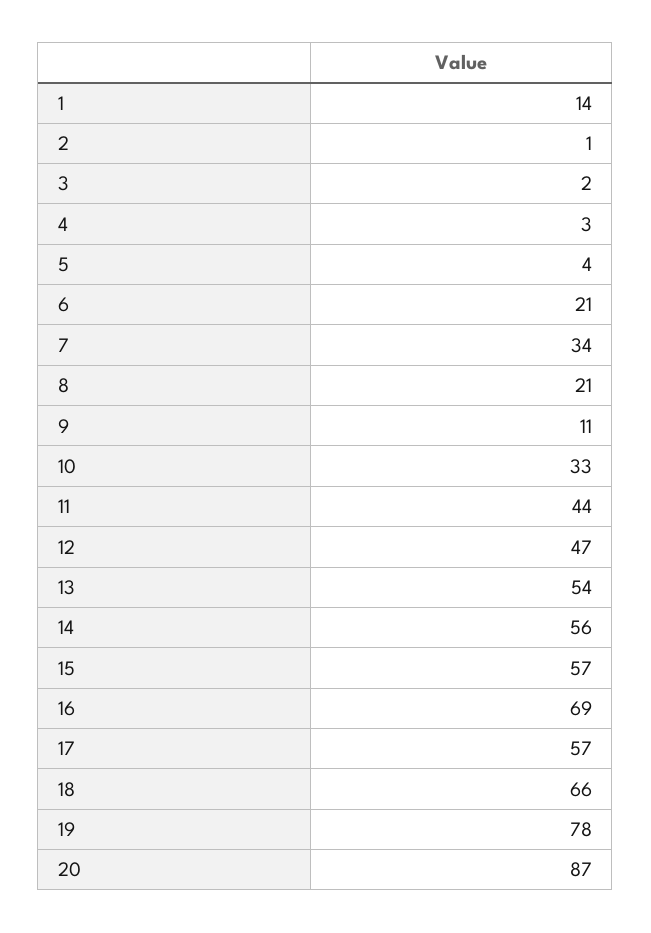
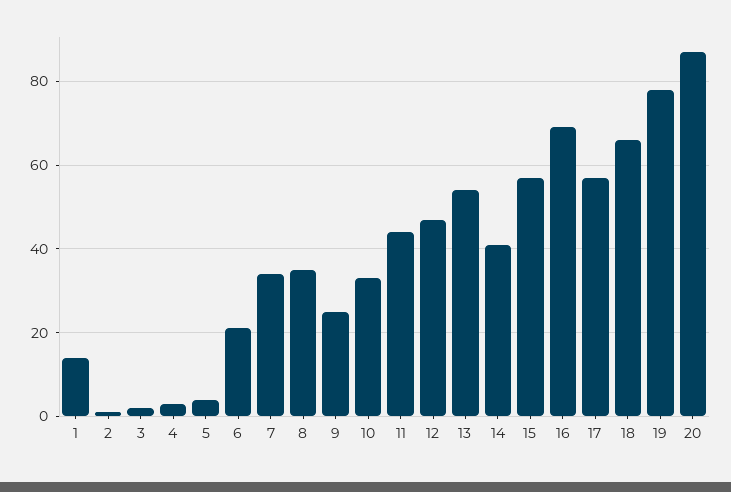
  {
    "1": 14,
    "2": 1,
    "3": 2,
    "4": 3,
    "5": 4,
    "6": 21,
    "7": 34,
-   "8": 21,
+   "8": 35,
-   "9": 11,
+   "9": 25,
    "10": 33,
    "11": 44,
    "12": 47,
    "13": 54,
-   "14": 56,
+   "14": 40,
    "15": 57,
    "16": 69,
    "17": 57,
    "18": 66,
    "19": 78,
    "20": 87
  }

